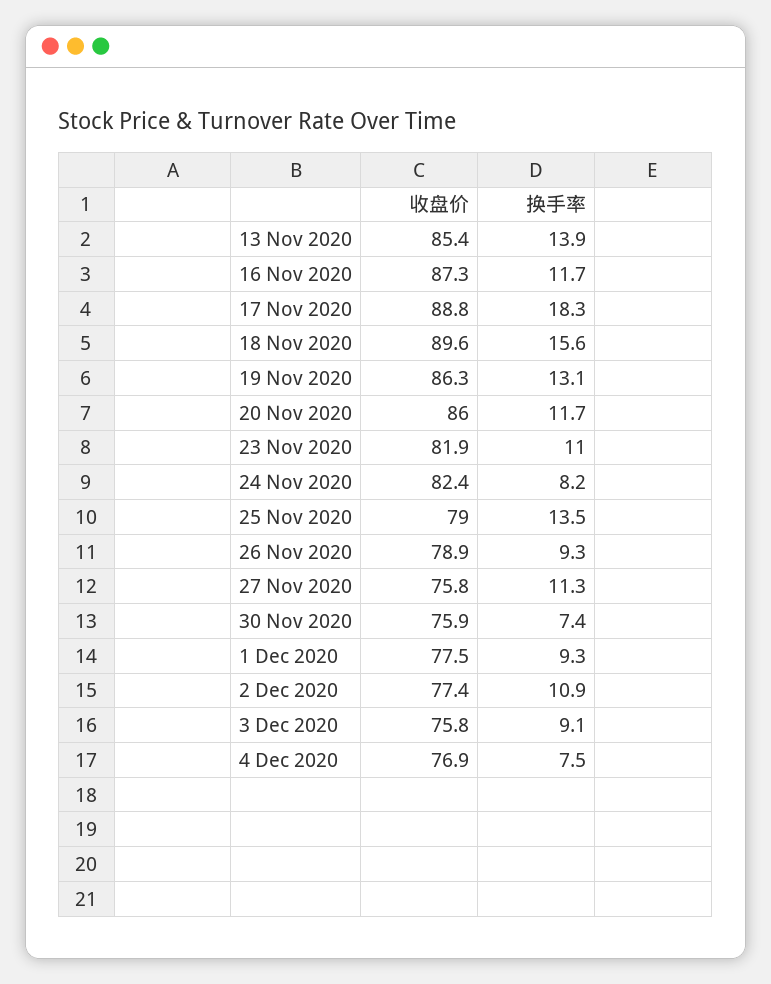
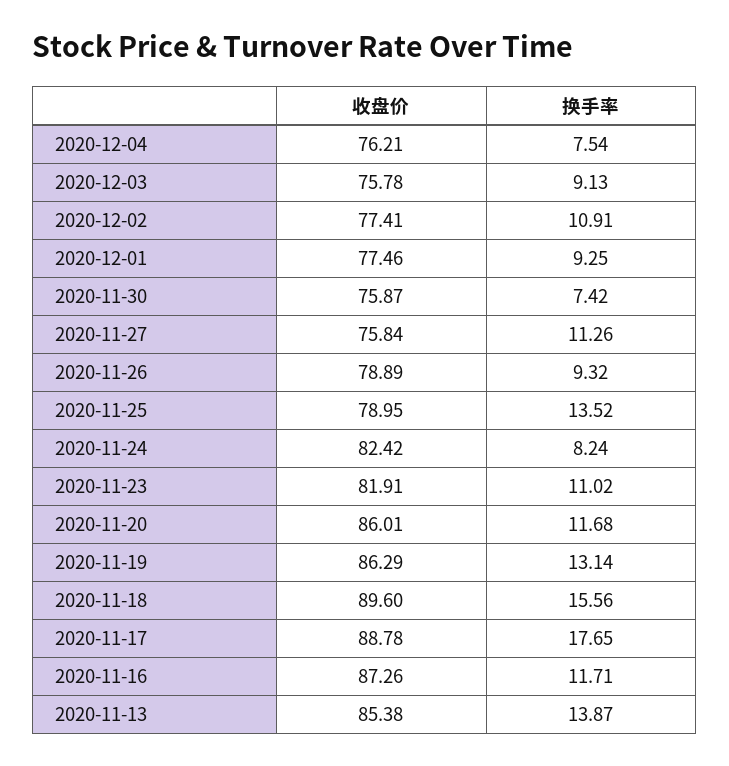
  {
    "收盘价": {
      "13 Nov 2020": 85.38,
      "16 Nov 2020": 87.26,
      "17 Nov 2020": 88.78,
      "18 Nov 2020": 89.6,
      "19 Nov 2020": 86.29,
      "20 Nov 2020": 86.01,
      "23 Nov 2020": 81.91,
      "24 Nov 2020": 82.42,
      "25 Nov 2020": 78.95,
      "26 Nov 2020": 78.89,
      "27 Nov 2020": 75.84,
      "30 Nov 2020": 75.87,
      "1 Dec 2020": 77.46,
      "2 Dec 2020": 77.41,
      "3 Dec 2020": 75.78,
-     "4 Dec 2020": 76.9
+     "4 Dec 2020": 76.21
    },
    "换手率": {
      "13 Nov 2020": 13.87,
      "16 Nov 2020": 11.71,
-     "17 Nov 2020": 18.3,
+     "17 Nov 2020": 17.65,
      "18 Nov 2020": 15.56,
      "19 Nov 2020": 13.14,
      "20 Nov 2020": 11.68,
      "23 Nov 2020": 11.02,
      "24 Nov 2020": 8.24,
      "25 Nov 2020": 13.52,
      "26 Nov 2020": 9.32,
      "27 Nov 2020": 11.26,
      "30 Nov 2020": 7.42,
      "1 Dec 2020": 9.25,
      "2 Dec 2020": 10.91,
      "3 Dec 2020": 9.13,
      "4 Dec 2020": 7.54
    }
  }

